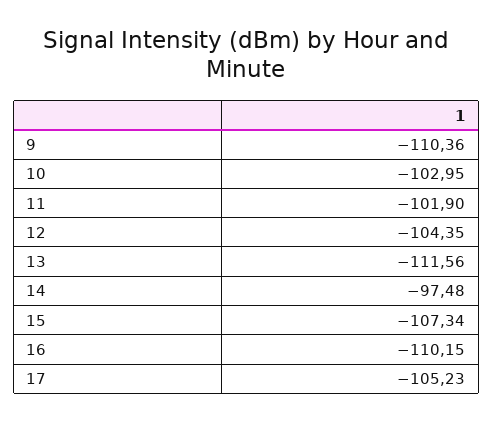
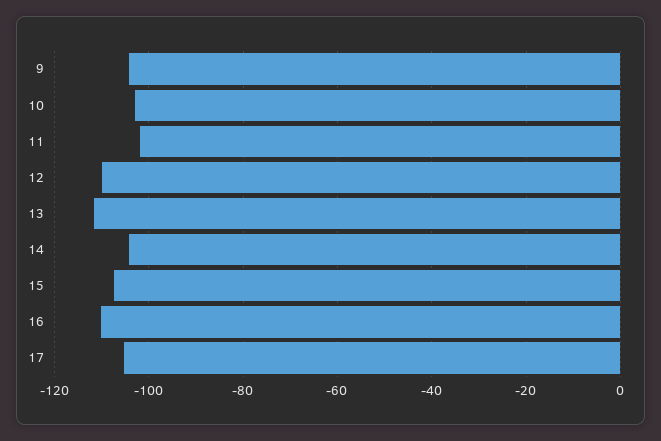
  {
-   "9": -110.36,
+   "9": -104,
    "10": -102.95,
    "11": -101.9,
-   "12": -104.35,
+   "12": -110,
    "13": -111.56,
-   "14": -97.48,
+   "14": -104,
    "15": -107.34,
    "16": -110.15,
    "17": -105.23
  }

